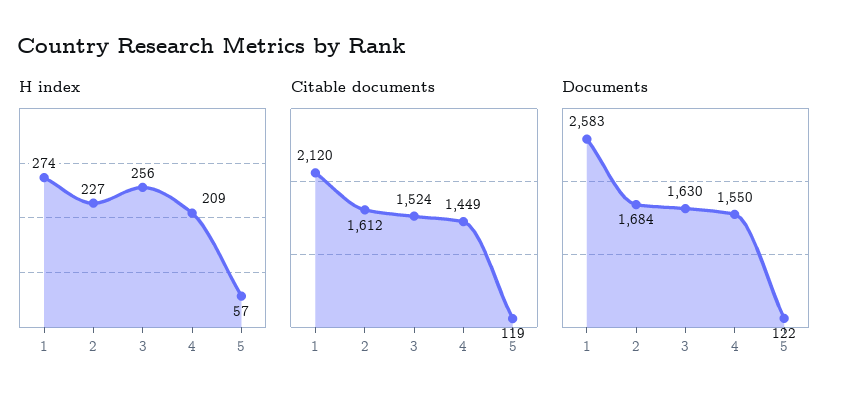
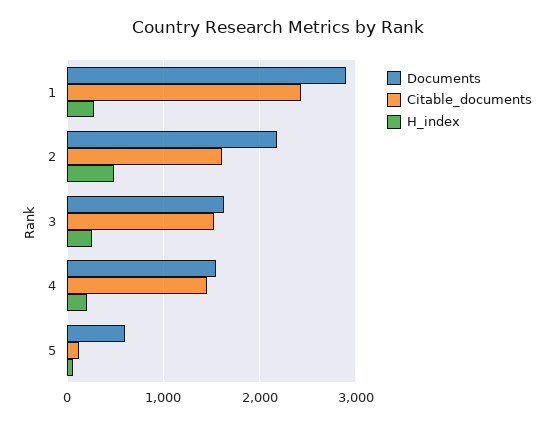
  {
    "H index": {
      "1": 274,
-     "2": 227,
+     "2": 500,
      "3": 256,
      "4": 209,
      "5": 57
    },
    "Citable documents": {
-     "1": 2120,
+     "1": 2400,
      "2": 1612,
      "3": 1524,
      "4": 1449,
      "5": 119
    },
    "Documents": {
-     "1": 2583,
+     "1": 2900,
-     "2": 1684,
+     "2": 2200,
      "3": 1630,
      "4": 1550,
-     "5": 122
+     "5": 600
    }
  }

